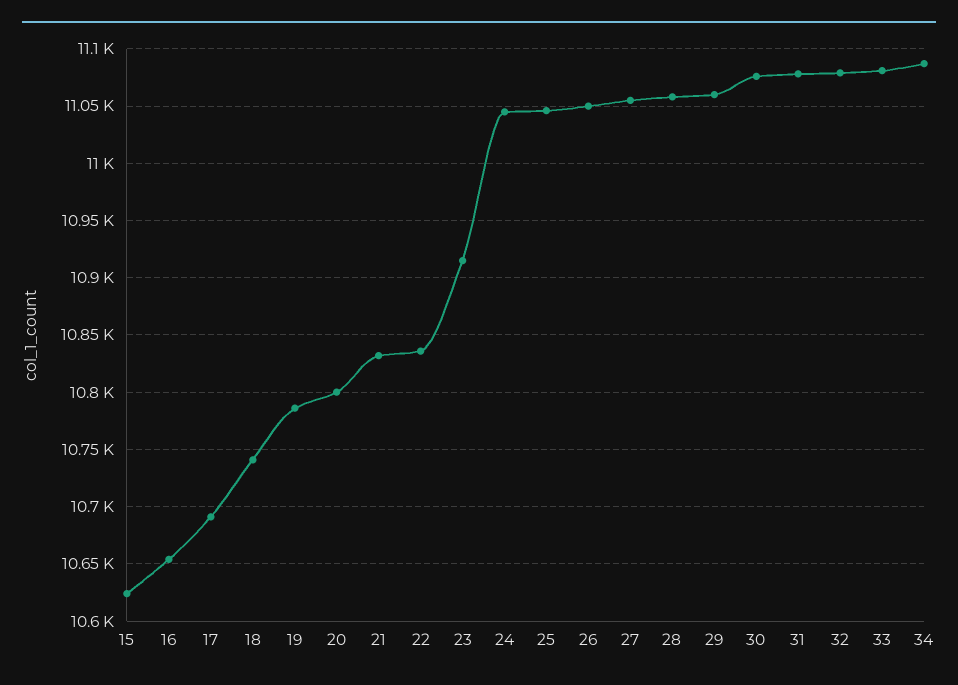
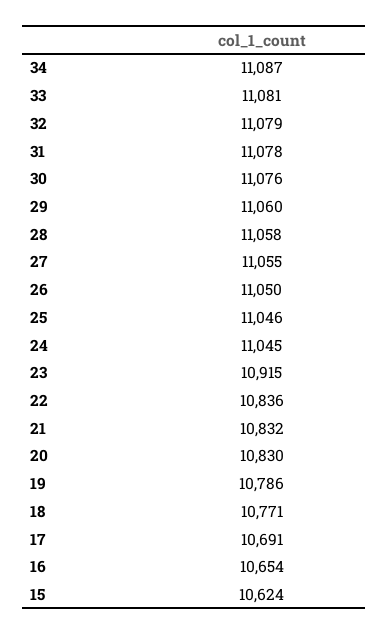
  {
    "15": 10624,
    "16": 10654,
    "17": 10691,
-   "18": 10740,
+   "18": 10771,
    "19": 10786,
-   "20": 10800,
+   "20": 10830,
    "21": 10832,
    "22": 10836,
    "23": 10915,
    "24": 11045,
    "25": 11046,
    "26": 11050,
    "27": 11055,
    "28": 11058,
    "29": 11060,
    "30": 11076,
    "31": 11078,
    "32": 11079,
    "33": 11081,
    "34": 11087
  }

